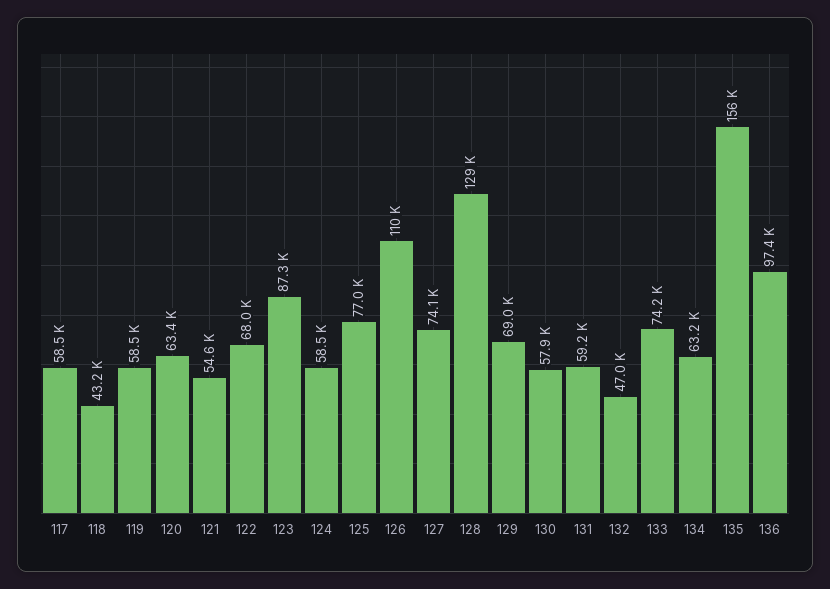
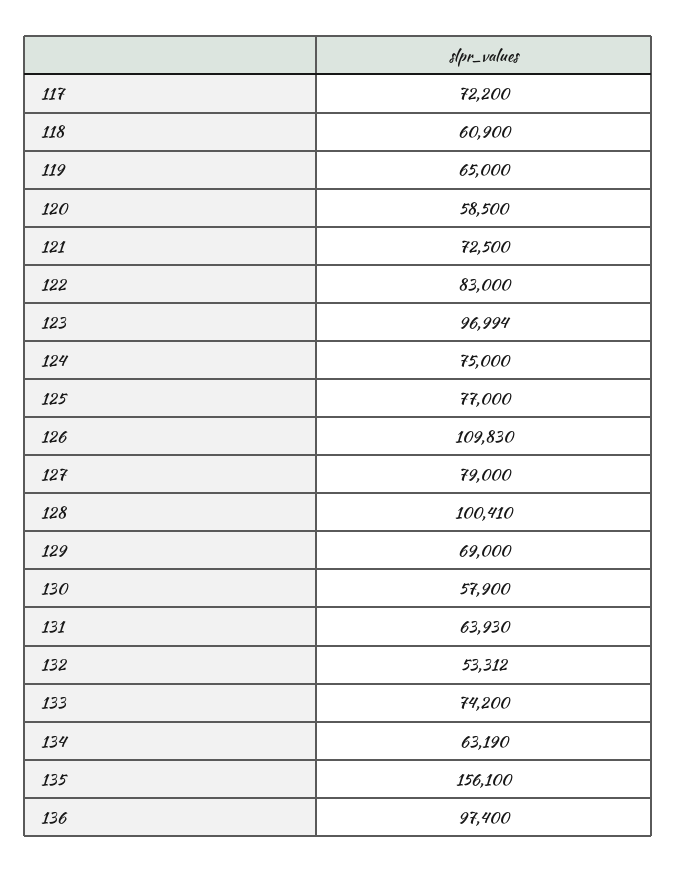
  {
-   "117": 58500,
+   "117": 72200,
-   "118": 43200,
+   "118": 60900,
-   "119": 58500,
+   "119": 65000,
-   "120": 63400,
+   "120": 58500,
-   "121": 54600,
+   "121": 72500,
-   "122": 68000,
+   "122": 83000,
-   "123": 87300,
+   "123": 96994,
-   "124": 58500,
+   "124": 75000,
    "125": 77000,
    "126": 109830,
-   "127": 74100,
+   "127": 79000,
-   "128": 129000,
+   "128": 100410,
    "129": 69000,
    "130": 57900,
-   "131": 59200,
+   "131": 63930,
-   "132": 47000,
+   "132": 53312,
    "133": 74200,
    "134": 63190,
    "135": 156100,
    "136": 97400
  }

